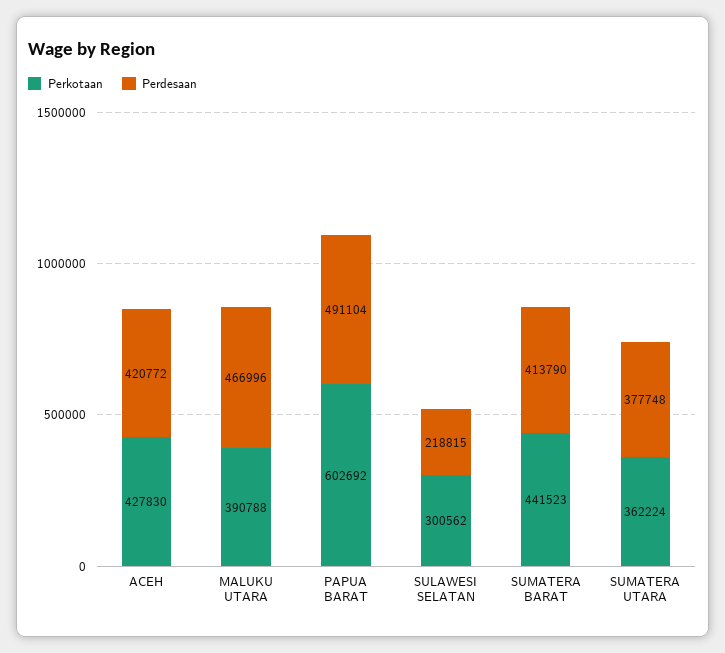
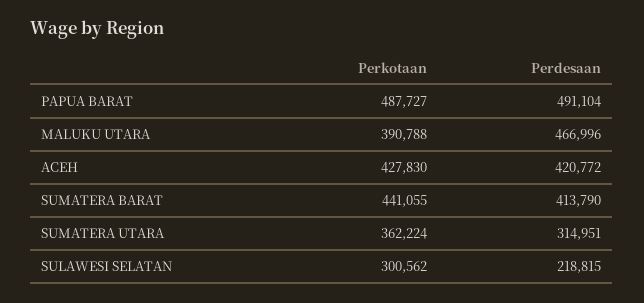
  {
    "Perkotaan": {
      "ACEH": 427830,
      "MALUKU UTARA": 390788,
-     "PAPUA BARAT": 602692,
+     "PAPUA BARAT": 487727,
      "SULAWESI SELATAN": 300562,
-     "SUMATERA BARAT": 441523,
+     "SUMATERA BARAT": 441055,
      "SUMATERA UTARA": 362224
    },
    "Perdesaan": {
      "ACEH": 420772,
      "MALUKU UTARA": 466996,
      "PAPUA BARAT": 491104,
      "SULAWESI SELATAN": 218815,
      "SUMATERA BARAT": 413790,
-     "SUMATERA UTARA": 377748
+     "SUMATERA UTARA": 314951
    }
  }

